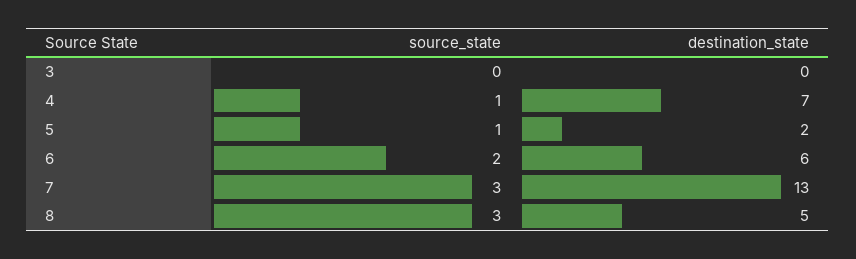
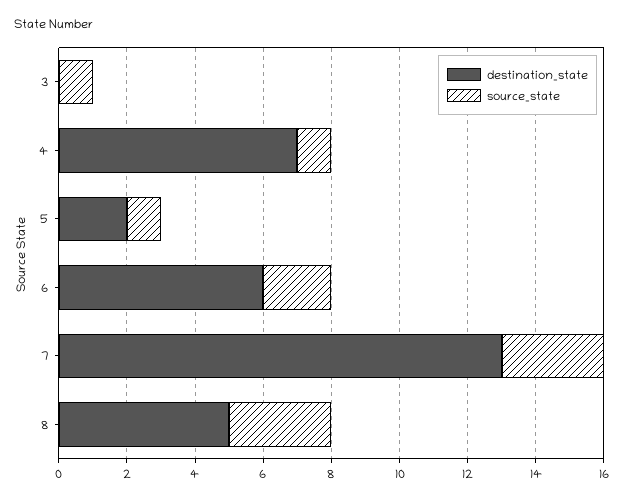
  {
    "source_state": {
-     "3": 0,
+     "3": 1,
      "4": 1,
      "5": 1,
      "6": 2,
      "7": 3,
      "8": 3
    },
    "destination_state": {
      "3": 0,
      "4": 7,
      "5": 2,
      "6": 6,
      "7": 13,
      "8": 5
    }
  }

